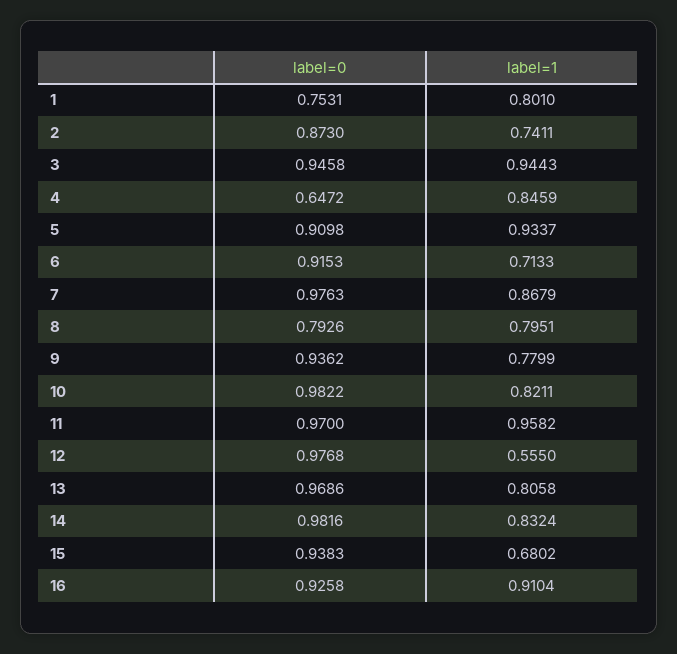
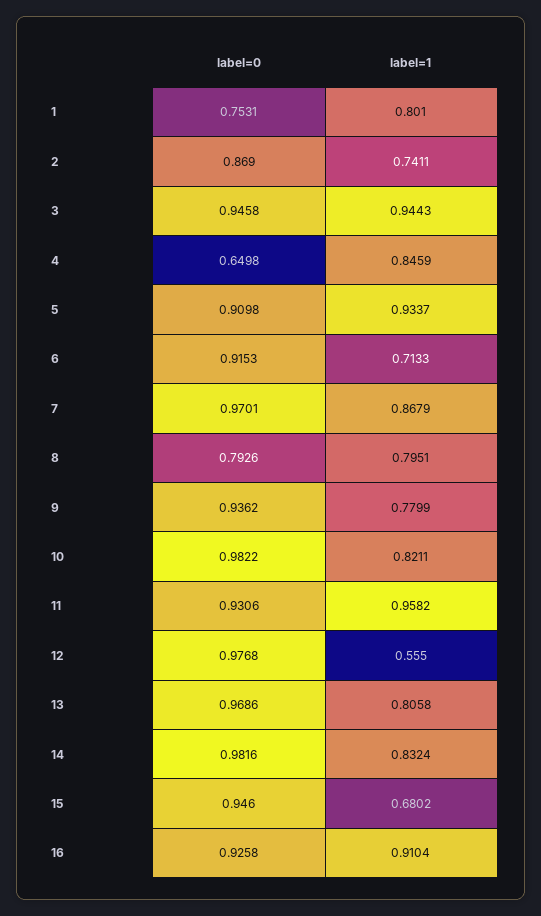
  {
    "label=0": {
      "1": 0.7531,
-     "2": 0.873,
+     "2": 0.869,
      "3": 0.9458,
-     "4": 0.6472,
+     "4": 0.6498,
      "5": 0.9098,
      "6": 0.9153,
-     "7": 0.9763,
+     "7": 0.9701,
      "8": 0.7926,
      "9": 0.9362,
      "10": 0.9822,
-     "11": 0.97,
+     "11": 0.9306,
      "12": 0.9768,
      "13": 0.9686,
      "14": 0.9816,
-     "15": 0.9383,
+     "15": 0.946,
      "16": 0.9258
    },
    "label=1": {
      "1": 0.801,
      "2": 0.7411,
      "3": 0.9443,
      "4": 0.8459,
      "5": 0.9337,
      "6": 0.7133,
      "7": 0.8679,
      "8": 0.7951,
      "9": 0.7799,
      "10": 0.8211,
      "11": 0.9582,
      "12": 0.555,
      "13": 0.8058,
      "14": 0.8324,
      "15": 0.6802,
      "16": 0.9104
    }
  }

